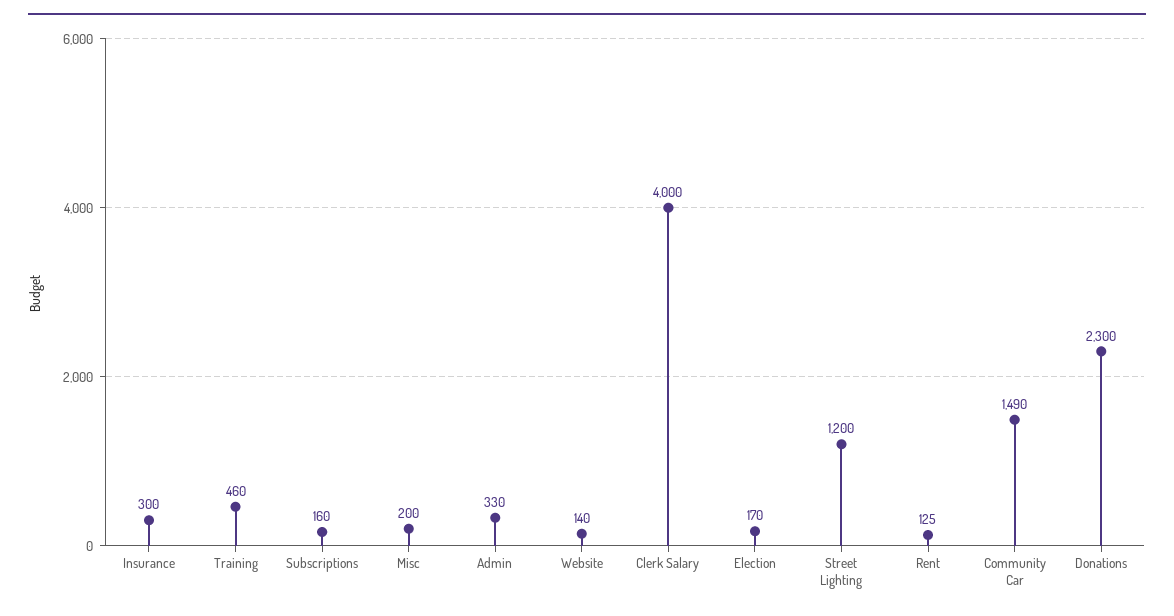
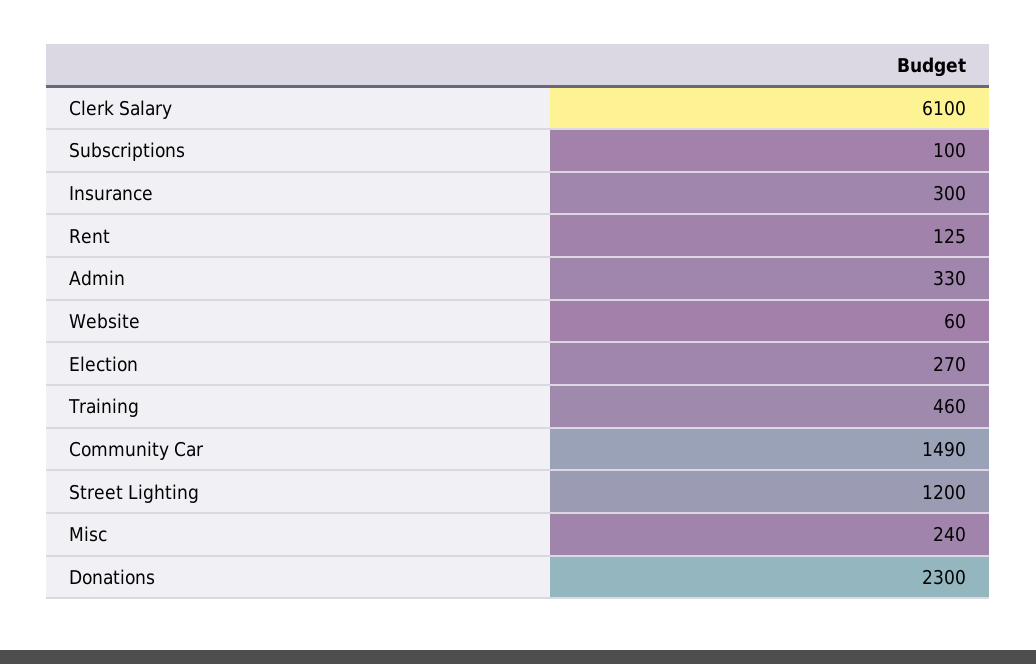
  {
    "Insurance": 300,
    "Training": 460,
-   "Subscriptions": 160,
+   "Subscriptions": 100,
-   "Misc": 200,
+   "Misc": 240,
    "Admin": 330,
-   "Website": 140,
+   "Website": 60,
-   "Clerk Salary": 4000,
+   "Clerk Salary": 6100,
-   "Election": 170,
+   "Election": 270,
    "Street Lighting": 1200,
    "Rent": 125,
    "Community Car": 1490,
    "Donations": 2300
  }

